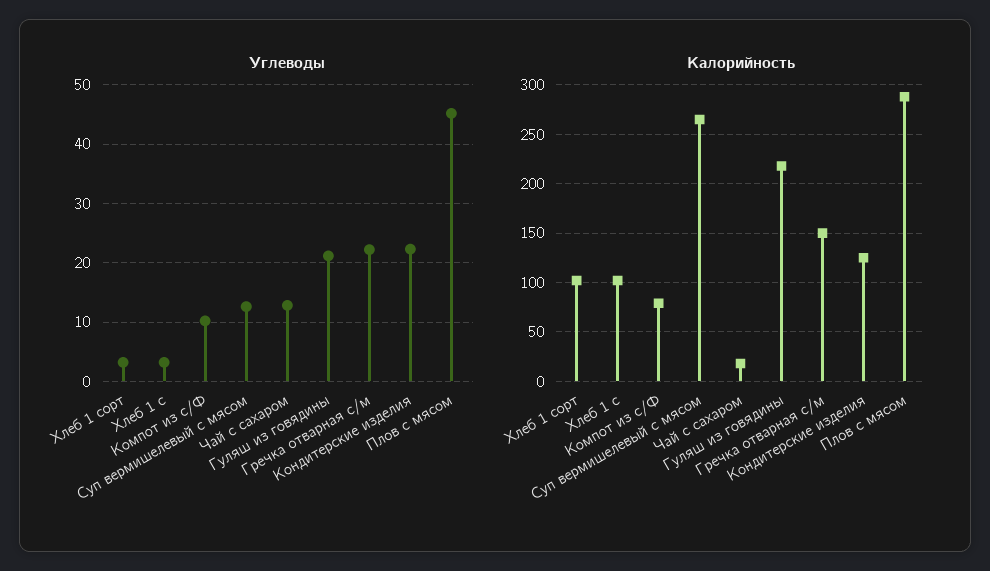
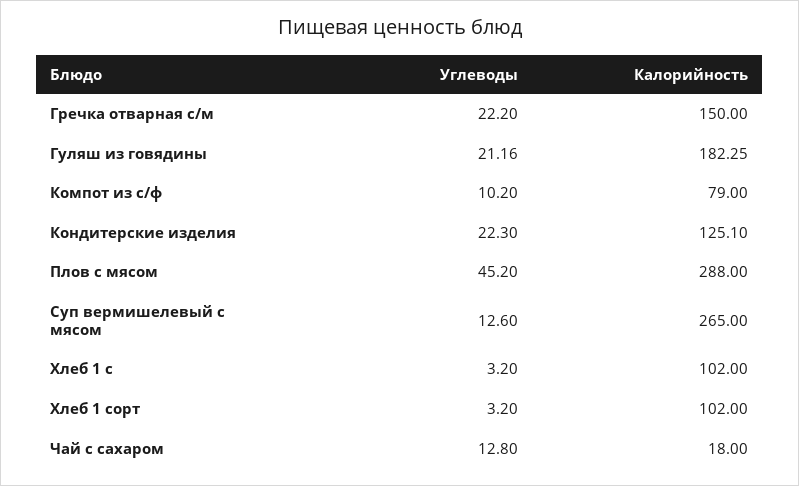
  {
    "Углеводы": {
      "Хлеб 1 сорт": 3.2,
      "Хлеб 1 с": 3.2,
      "Компот из с/Ф": 10.2,
      "Суп вермишелевый с мясом": 12.6,
      "Чай с сахаром": 12.8,
      "Гуляш из говядины": 21.16,
      "Гречка отварная с/м": 22.2,
      "Кондитерские изделия": 22.3,
      "Плов с мясом": 45.2
    },
    "Калорийность": {
      "Хлеб 1 сорт": 102,
      "Хлеб 1 с": 102,
      "Компот из с/Ф": 79,
      "Суп вермишелевый с мясом": 265,
      "Чай с сахаром": 18,
-     "Гуляш из говядины": 220,
+     "Гуляш из говядины": 182.25,
      "Гречка отварная с/м": 150,
      "Кондитерские изделия": 125.1,
      "Плов с мясом": 288
    }
  }

